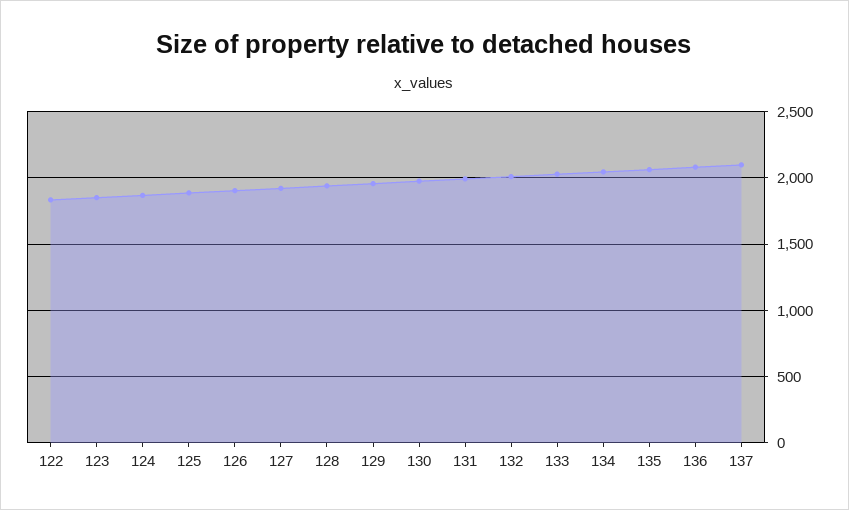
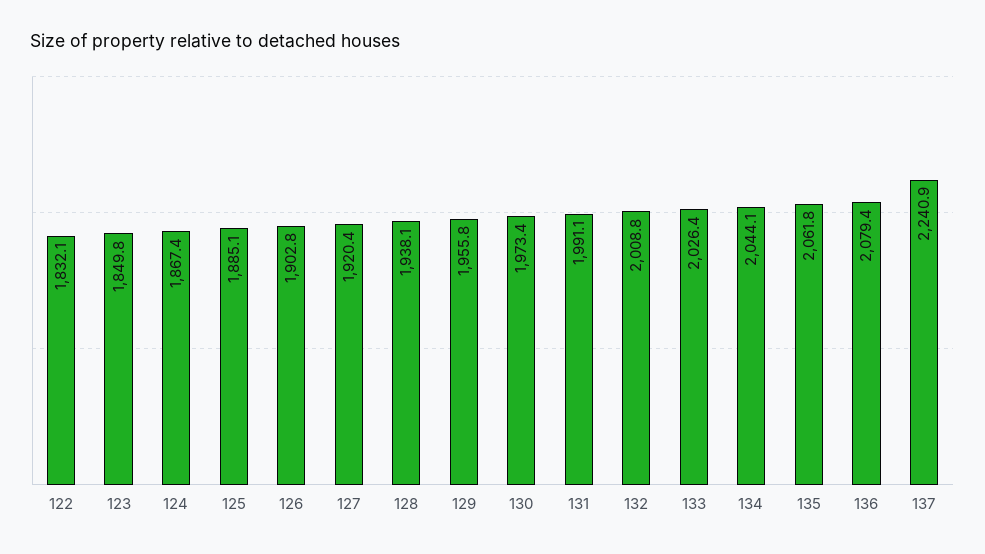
  {
    "122": 1832.1,
    "123": 1849.8,
    "124": 1867.4,
    "125": 1885.1,
    "126": 1902.8,
    "127": 1920.4,
    "128": 1938.1,
    "129": 1955.8,
    "130": 1973.4,
    "131": 1991.1,
    "132": 2008.8,
    "133": 2026.4,
    "134": 2044.1,
    "135": 2061.8,
    "136": 2079.4,
-   "137": 2100
+   "137": 2240.9
  }

